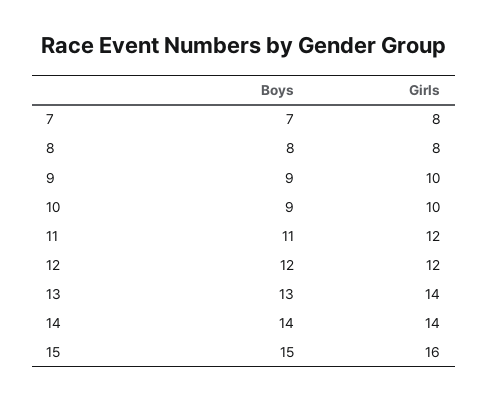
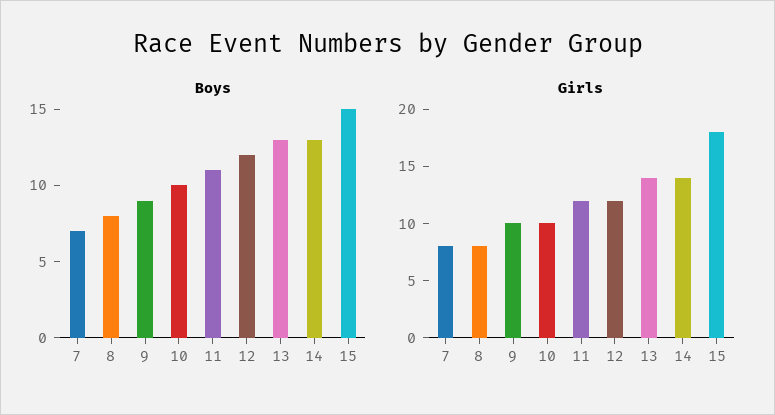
  {
    "Boys": {
      "7": 7,
      "8": 8,
      "9": 9,
-     "10": 9,
+     "10": 10,
      "11": 11,
      "12": 12,
      "13": 13,
-     "14": 14,
+     "14": 13,
      "15": 15
    },
    "Girls": {
      "7": 8,
      "8": 8,
      "9": 10,
      "10": 10,
      "11": 12,
      "12": 12,
      "13": 14,
      "14": 14,
-     "15": 16
+     "15": 18
    }
  }

